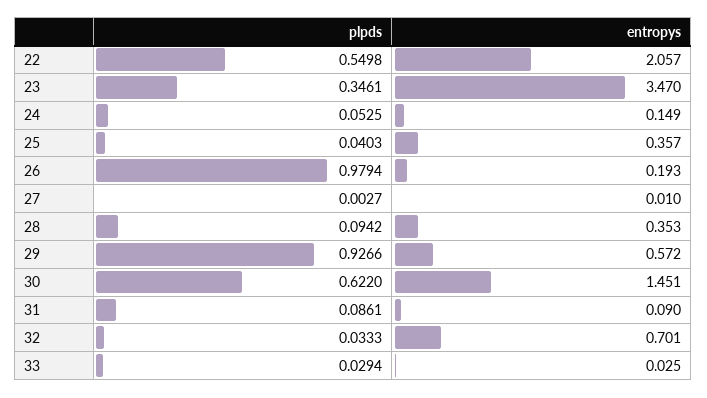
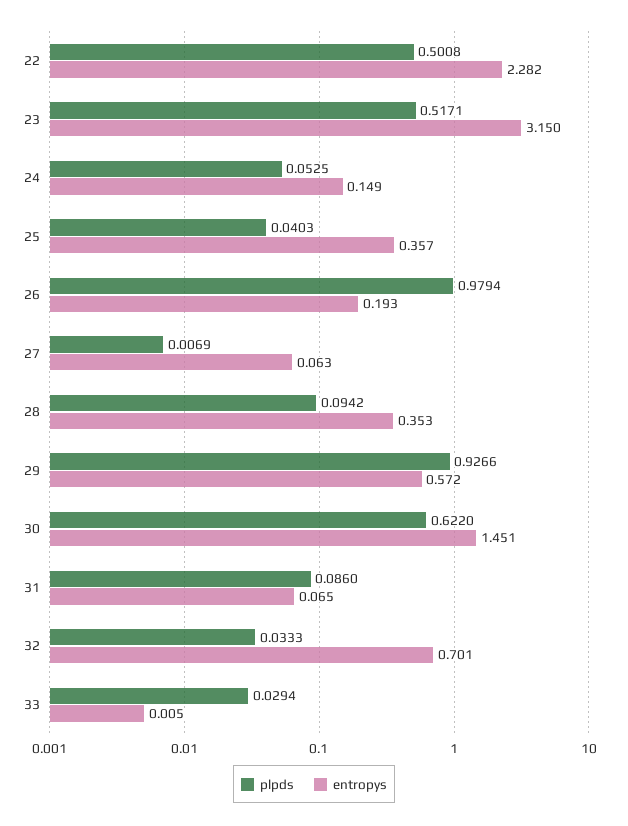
  {
    "plpds": {
-     "22": 0.5498,
+     "22": 0.5008,
-     "23": 0.3461,
+     "23": 0.5171,
      "24": 0.0525,
      "25": 0.0403,
      "26": 0.9794,
-     "27": 0.0027,
+     "27": 0.0069,
      "28": 0.0942,
      "29": 0.9266,
      "30": 0.622,
-     "31": 0.0861,
+     "31": 0.086,
      "32": 0.0333,
      "33": 0.0294
    },
    "entropys": {
-     "22": 2.057,
+     "22": 2.282,
-     "23": 3.47,
+     "23": 3.15,
      "24": 0.149,
      "25": 0.357,
      "26": 0.193,
-     "27": 0.01,
+     "27": 0.063,
      "28": 0.353,
      "29": 0.572,
      "30": 1.451,
-     "31": 0.09,
+     "31": 0.065,
      "32": 0.701,
-     "33": 0.025
+     "33": 0.005
    }
  }

